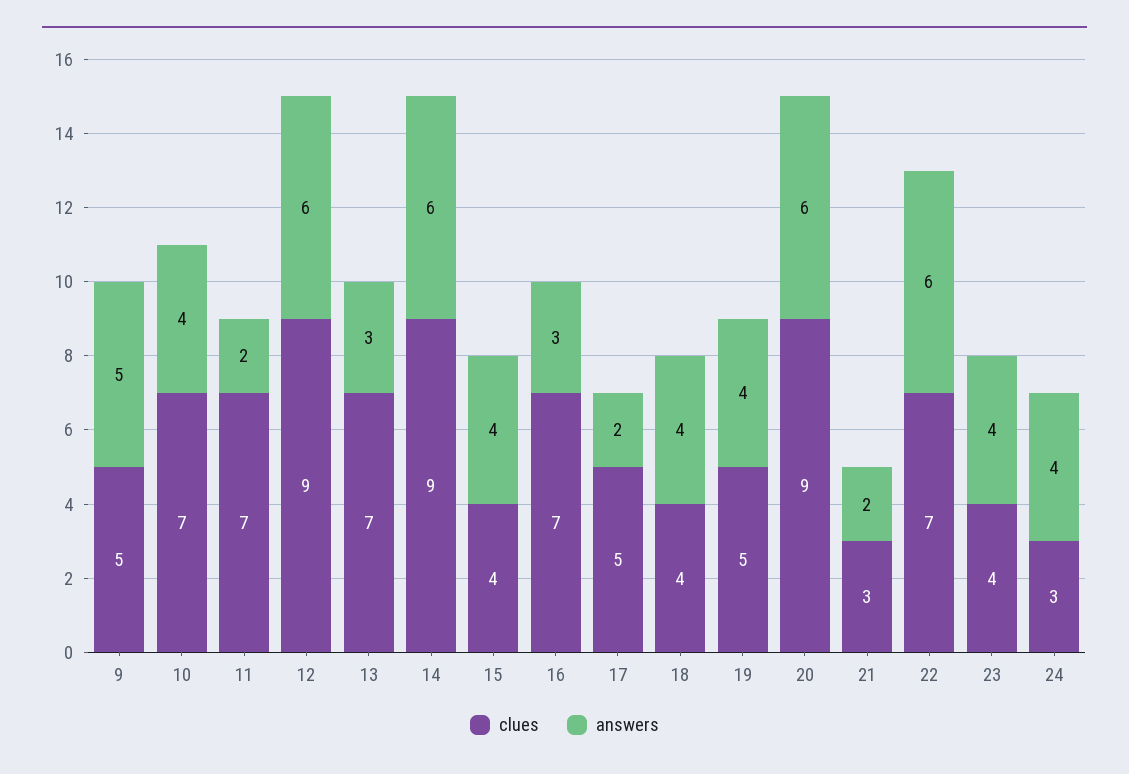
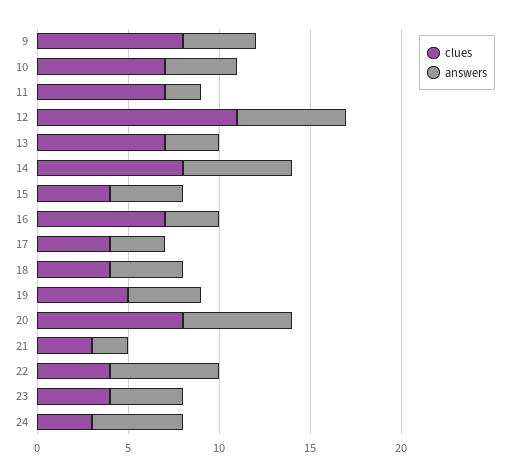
  {
    "clues": {
-     "9": 5,
+     "9": 8,
      "10": 7,
      "11": 7,
-     "12": 9,
+     "12": 11,
      "13": 7,
-     "14": 9,
+     "14": 8,
      "15": 4,
      "16": 7,
-     "17": 5,
+     "17": 4,
      "18": 4,
      "19": 5,
-     "20": 9,
+     "20": 8,
      "21": 3,
-     "22": 7,
+     "22": 4,
      "23": 4,
      "24": 3
    },
    "answers": {
-     "9": 5,
+     "9": 4,
      "10": 4,
      "11": 2,
      "12": 6,
      "13": 3,
      "14": 6,
      "15": 4,
      "16": 3,
-     "17": 2,
+     "17": 3,
      "18": 4,
      "19": 4,
      "20": 6,
      "21": 2,
      "22": 6,
      "23": 4,
-     "24": 4
+     "24": 5
    }
  }

